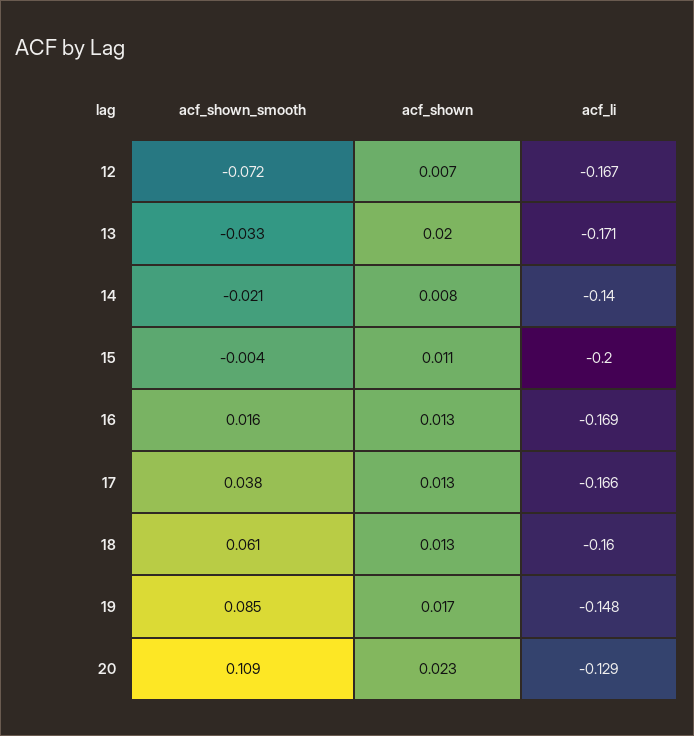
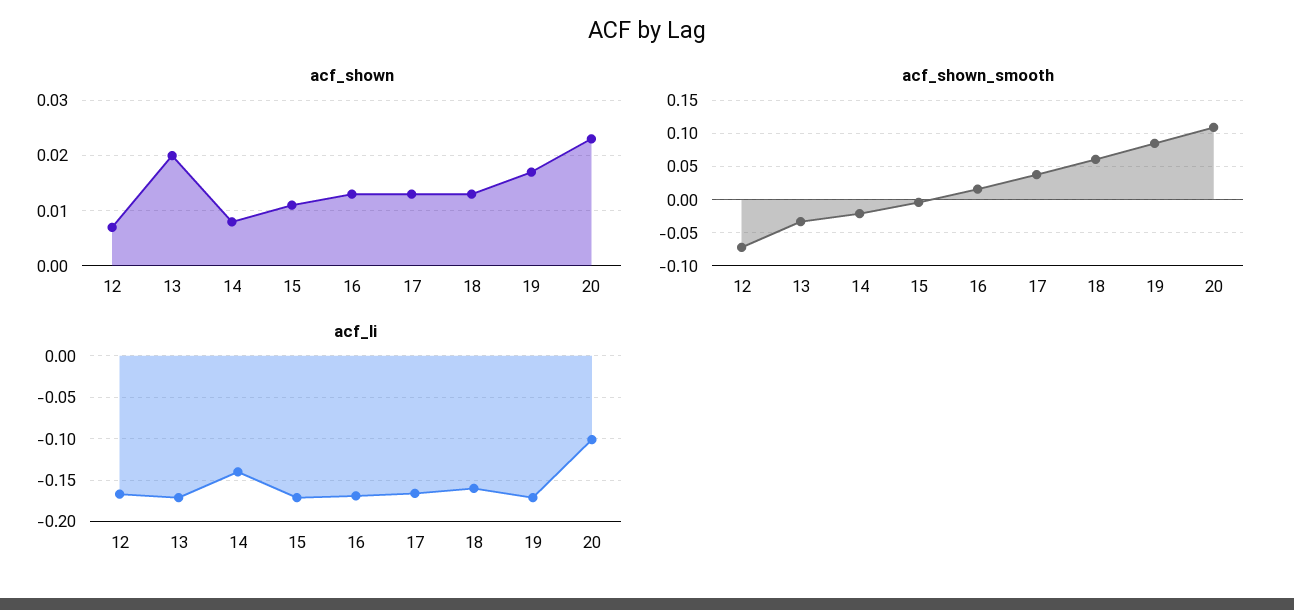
  {
    "acf_shown_smooth": {
      "12": -0.072,
      "13": -0.033,
      "14": -0.021,
      "15": -0.004,
      "16": 0.016,
      "17": 0.038,
      "18": 0.061,
      "19": 0.085,
      "20": 0.109
    },
    "acf_shown": {
      "12": 0.007,
      "13": 0.02,
      "14": 0.008,
      "15": 0.011,
      "16": 0.013,
      "17": 0.013,
      "18": 0.013,
      "19": 0.017,
      "20": 0.023
    },
    "acf_li": {
      "12": -0.167,
      "13": -0.171,
      "14": -0.14,
-     "15": -0.2,
+     "15": -0.17,
      "16": -0.169,
      "17": -0.166,
      "18": -0.16,
-     "19": -0.148,
+     "19": -0.17,
-     "20": -0.129
+     "20": -0.1
    }
  }

